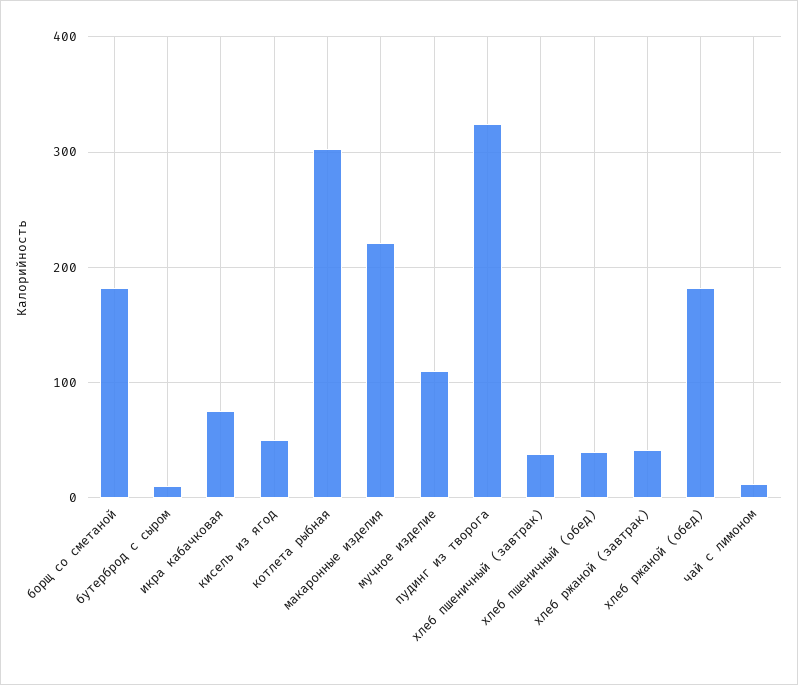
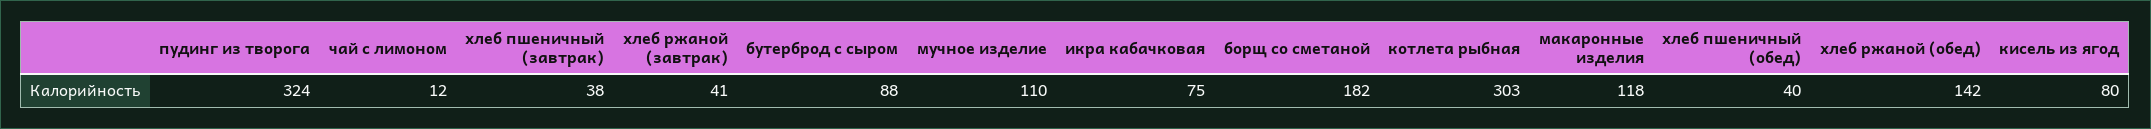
  {
    "борщ со сметаной": 182,
-   "бутерброд с сыром": 10,
+   "бутерброд с сыром": 88,
    "икра кабачковая": 75,
-   "кисель из ягод": 50,
+   "кисель из ягод": 80,
    "котлета рыбная": 303,
-   "макаронные изделия": 220,
+   "макаронные изделия": 118,
    "мучное изделие": 110,
    "пудинг из творога": 324,
    "хлеб пшеничный (завтрак)": 38,
    "хлеб пшеничный (обед)": 40,
    "хлеб ржаной (завтрак)": 41,
-   "хлеб ржаной (обед)": 180,
+   "хлеб ржаной (обед)": 142,
    "чай с лимоном": 12
  }

